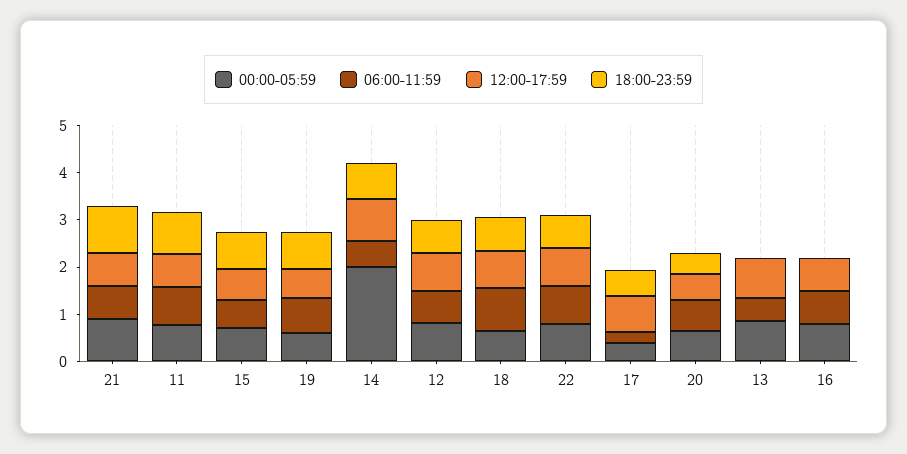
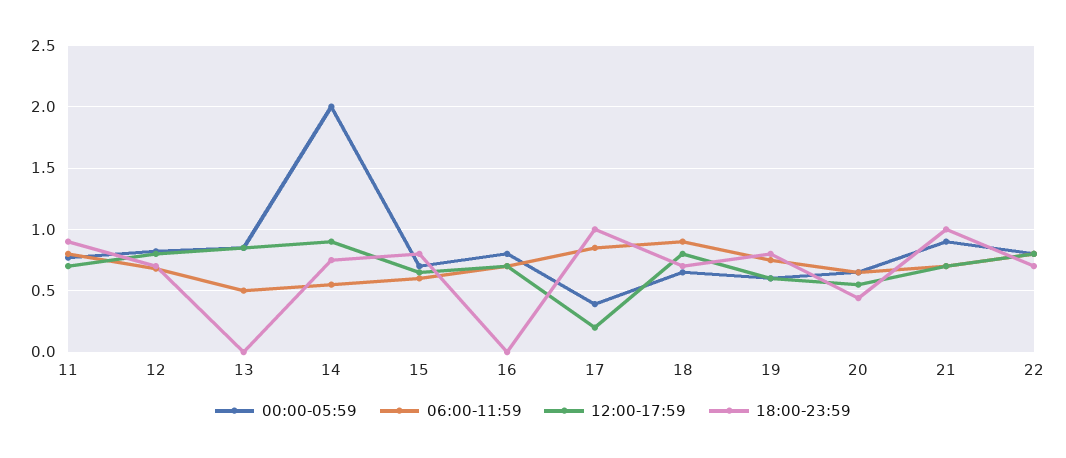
  {
    "00:00-05:59": {
      "21": 0.9,
      "11": 0.75,
      "15": 0.7,
      "19": 0.6,
      "14": 2,
      "12": 0.8,
      "18": 0.65,
      "22": 0.8,
      "17": 0.4,
      "20": 0.65,
      "13": 0.85,
      "16": 0.8
    },
    "06:00-11:59": {
      "21": 0.7,
      "11": 0.8,
      "15": 0.6,
      "19": 0.75,
      "14": 0.55,
      "12": 0.7,
      "18": 0.9,
      "22": 0.8,
-     "17": 0.2,
+     "17": 0.85,
      "20": 0.65,
      "13": 0.5,
      "16": 0.7
    },
    "12:00-17:59": {
      "21": 0.7,
      "11": 0.7,
      "15": 0.65,
      "19": 0.6,
      "14": 0.9,
      "12": 0.8,
      "18": 0.8,
      "22": 0.8,
-     "17": 0.8,
+     "17": 0.2,
      "20": 0.55,
      "13": 0.85,
      "16": 0.7
    },
    "18:00-23:59": {
      "21": 1,
      "11": 0.9,
      "15": 0.8,
      "19": 0.8,
      "14": 0.75,
      "12": 0.7,
      "18": 0.7,
      "22": 0.7,
-     "17": 0.6,
+     "17": 1,
      "20": 0.45,
      "13": 0,
      "16": 0
    }
  }

